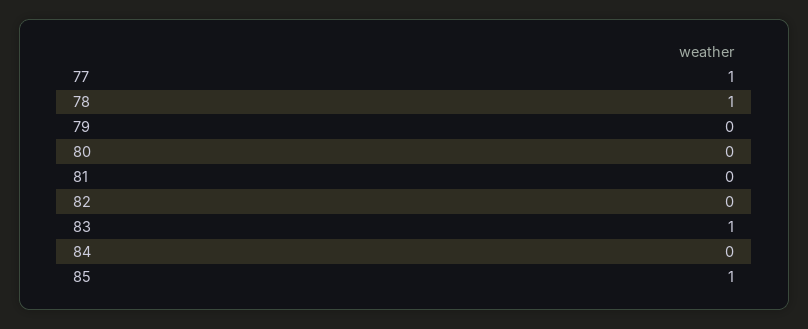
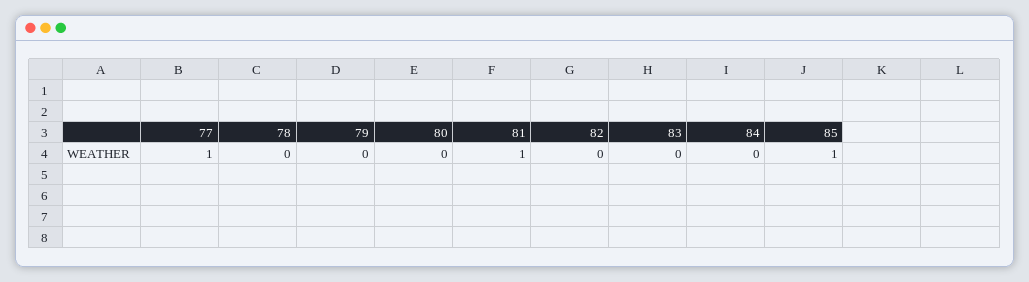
  {
    "77": 1,
-   "78": 1,
+   "78": 0,
    "79": 0,
    "80": 0,
-   "81": 0,
+   "81": 1,
    "82": 0,
-   "83": 1,
+   "83": 0,
    "84": 0,
    "85": 1
  }

